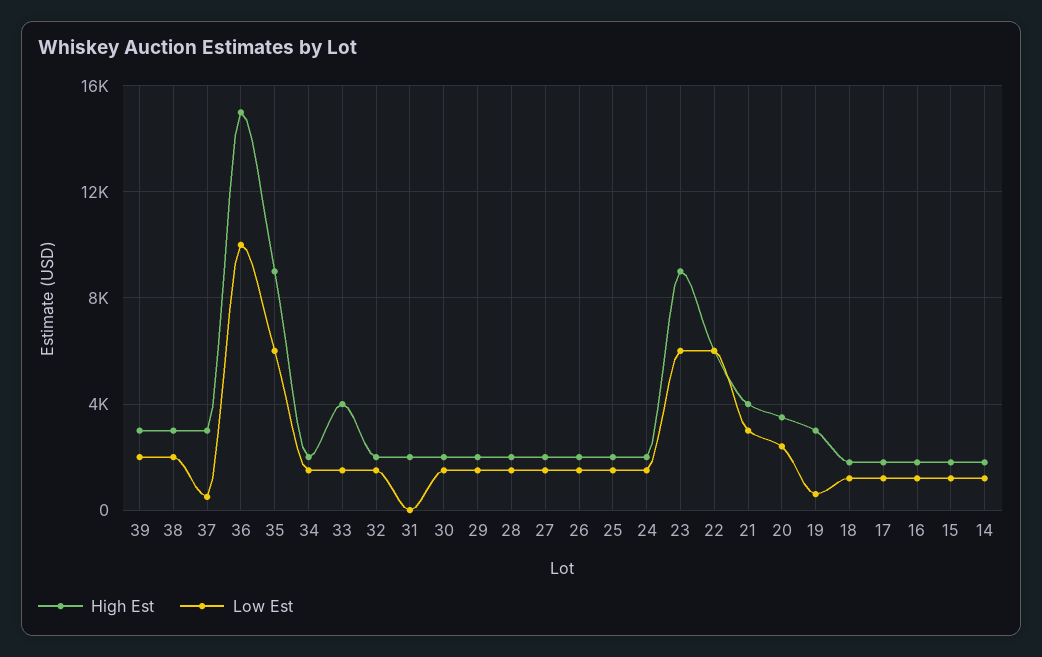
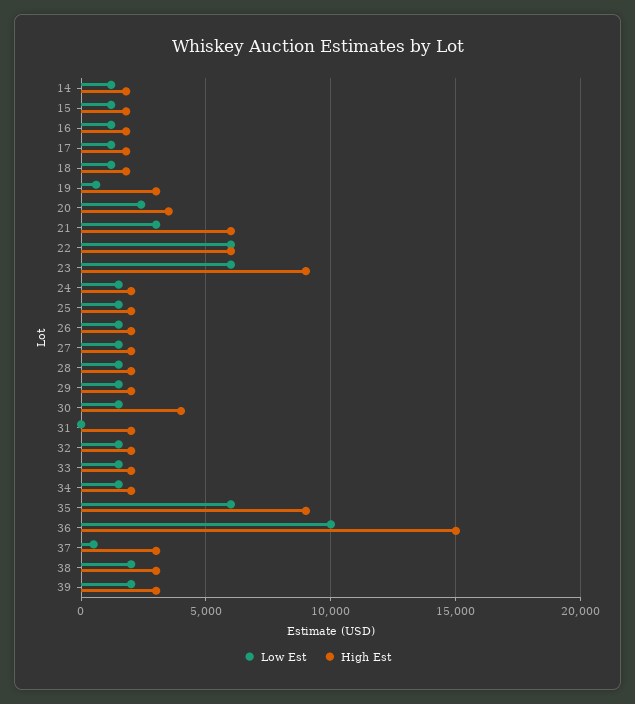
  {
    "High Est": {
      "39": 3000,
      "38": 3000,
      "37": 3000,
      "36": 15000,
      "35": 9000,
      "34": 2000,
-     "33": 4000,
+     "33": 2000,
      "32": 2000,
      "31": 2000,
-     "30": 2000,
+     "30": 4000,
      "29": 2000,
      "28": 2000,
      "27": 2000,
      "26": 2000,
      "25": 2000,
      "24": 2000,
      "23": 9000,
      "22": 6000,
-     "21": 4000,
+     "21": 6000,
      "20": 3500,
      "19": 3000,
      "18": 2000,
      "17": 2000,
      "16": 2000,
      "15": 2000,
      "14": 2000
    },
    "Low Est": {
      "39": 2000,
      "38": 2000,
      "37": 500,
      "36": 10000,
      "35": 6000,
      "34": 1500,
      "33": 1500,
      "32": 1500,
      "31": 0,
      "30": 1500,
      "29": 1500,
      "28": 1500,
      "27": 1500,
      "26": 1500,
      "25": 1500,
      "24": 1500,
      "23": 6000,
      "22": 6000,
      "21": 3000,
      "20": 2500,
      "19": 500,
      "18": 1000,
      "17": 1000,
      "16": 1000,
      "15": 1000,
      "14": 1000
    }
  }

